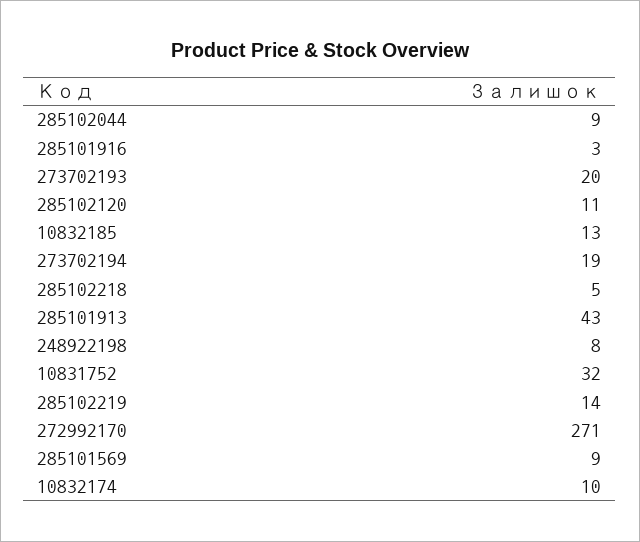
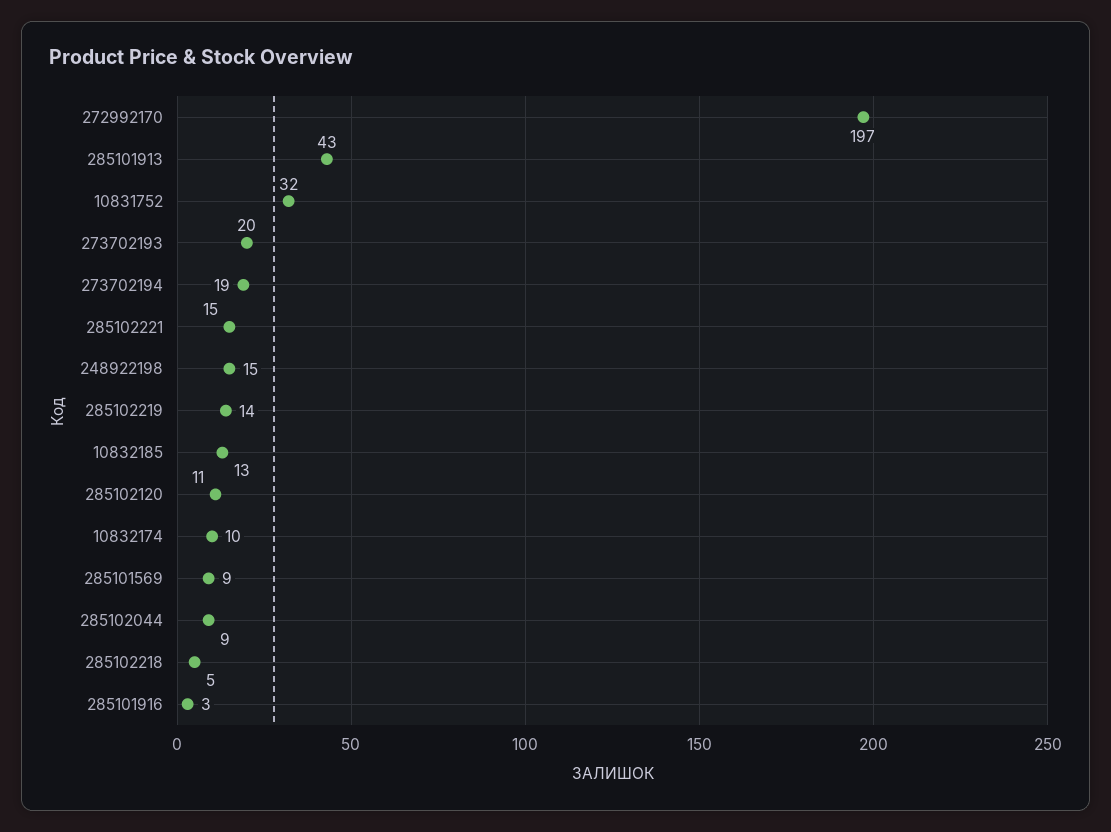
  {
    "285102044": 9,
    "285101916": 3,
    "273702193": 20,
    "285102120": 11,
    "10832185": 13,
    "273702194": 19,
    "285102218": 5,
    "285101913": 43,
-   "248922198": 8,
+   "248922198": 15,
    "10831752": 32,
    "285102219": 14,
-   "272992170": 271,
+   "272992170": 197,
    "285101569": 9,
-   "10832174": 10
+   "10832174": 10,
+   "285102221": 15
  }

